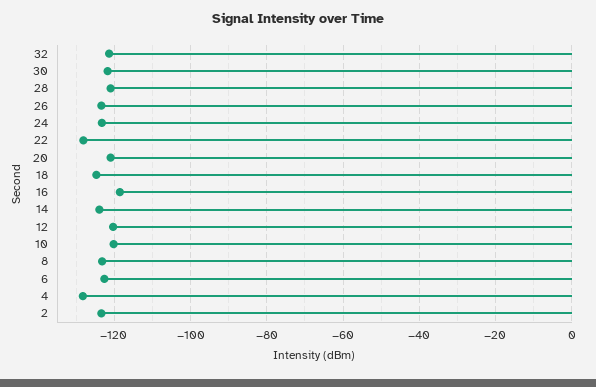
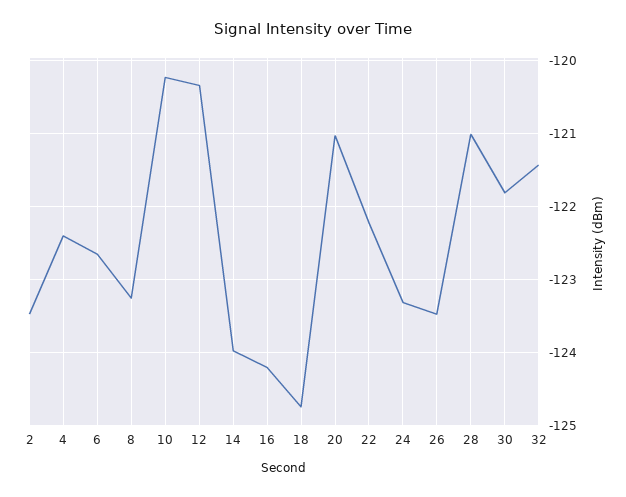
  {
    "32": -121.4,
    "30": -121.8,
    "28": -121,
    "26": -123.5,
    "24": -123.3,
-   "22": -128,
+   "22": -122.2,
    "20": -121,
    "18": -124.7,
-   "16": -118,
+   "16": -124.2,
    "14": -124,
    "12": -120.3,
    "10": -120.2,
    "8": -123.3,
    "6": -122.7,
-   "4": -128,
+   "4": -122.4,
    "2": -123.5
  }

